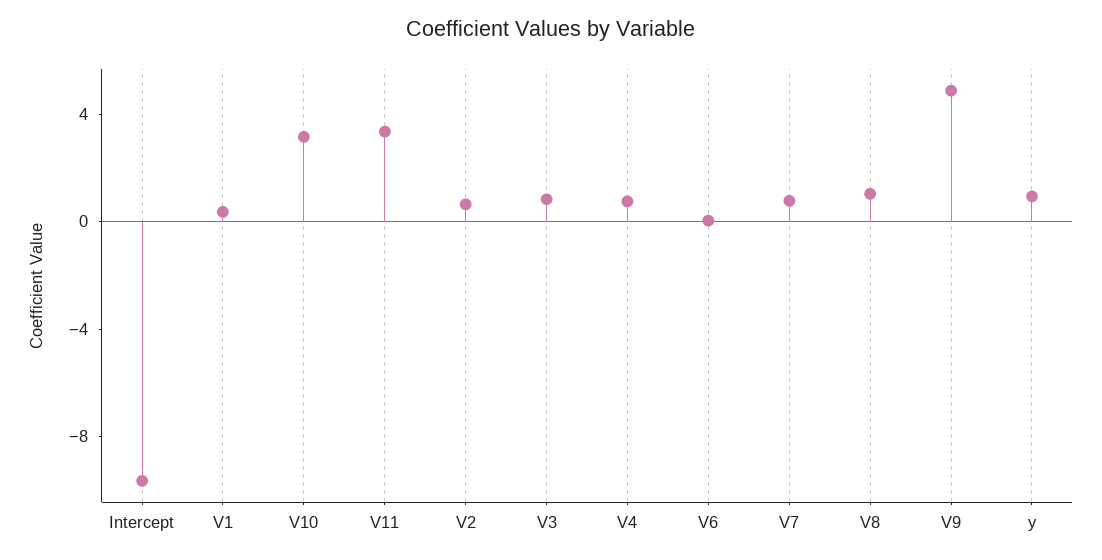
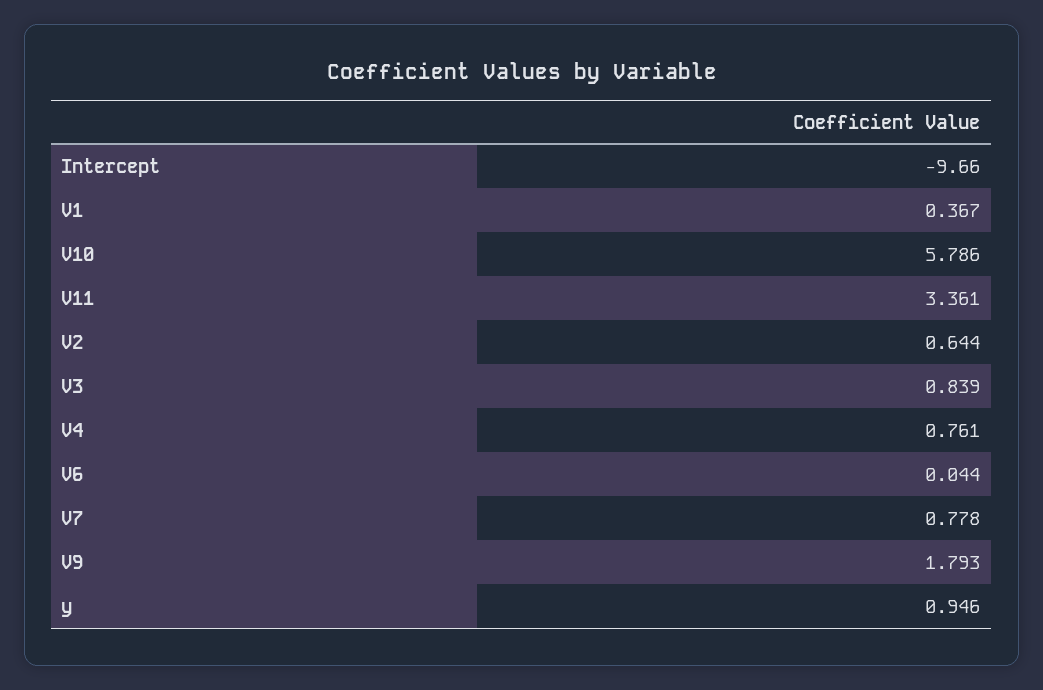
  {
    "Intercept": -9.66,
    "V1": 0.367,
-   "V10": 3,
+   "V10": 5.786,
    "V11": 3.361,
    "V2": 0.644,
    "V3": 0.839,
    "V4": 0.761,
    "V6": 0.044,
    "V7": 0.778,
-   "V8": 1,
-   "V9": 5,
+   "V9": 1.793,
    "y": 0.946
  }

